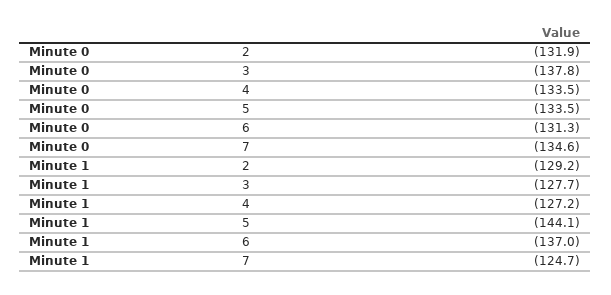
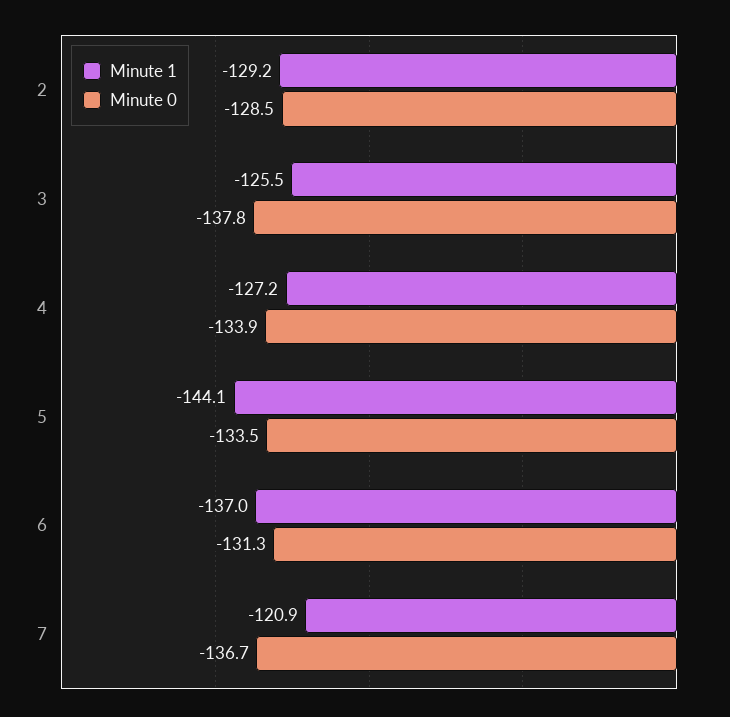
  {
    "Minute 0": {
-     "2": -131.9,
+     "2": -128.5,
      "3": -137.8,
-     "4": -133.5,
+     "4": -133.9,
      "5": -133.5,
      "6": -131.3,
-     "7": -134.6
+     "7": -136.7
    },
    "Minute 1": {
      "2": -129.2,
-     "3": -127.7,
+     "3": -125.5,
      "4": -127.2,
      "5": -144.1,
      "6": -137,
-     "7": -124.7
+     "7": -120.9
    }
  }

